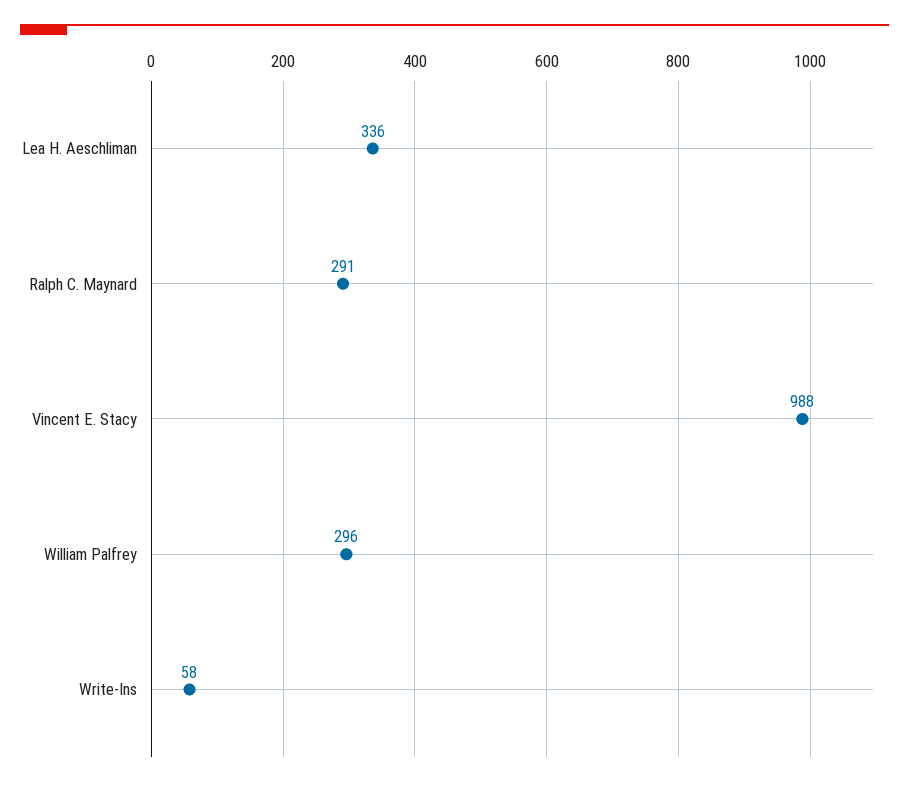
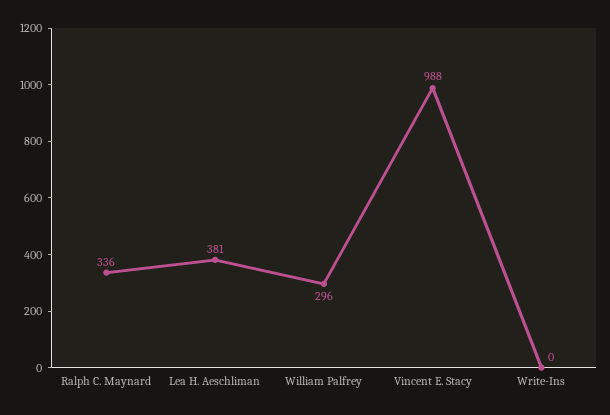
  {
-   "Lea H. Aeschliman": 336,
+   "Lea H. Aeschliman": 381,
-   "Ralph C. Maynard": 291,
+   "Ralph C. Maynard": 336,
    "Vincent E. Stacy": 988,
    "William Palfrey": 296,
-   "Write-Ins": 58
+   "Write-Ins": 0
  }

